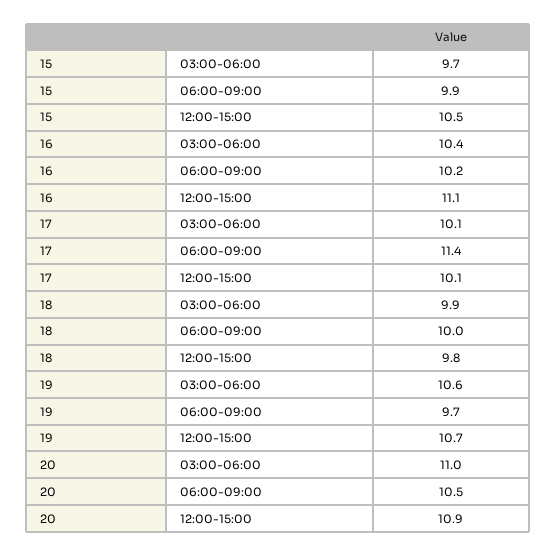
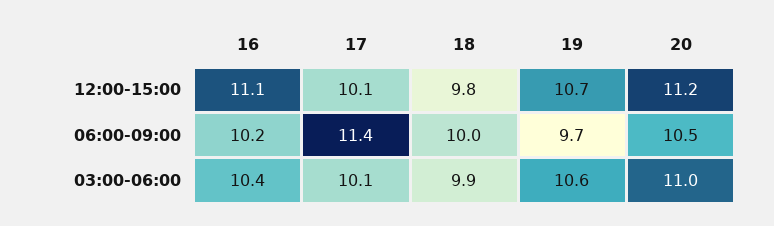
  {
-   "15": {
-     "03:00-06:00": 9.7,
-     "06:00-09:00": 9.9,
-     "12:00-15:00": 10.5
-   },
    "16": {
      "03:00-06:00": 10.4,
      "06:00-09:00": 10.2,
      "12:00-15:00": 11.1
    },
    "17": {
      "03:00-06:00": 10.1,
      "06:00-09:00": 11.4,
      "12:00-15:00": 10.1
    },
    "18": {
      "03:00-06:00": 9.9,
      "06:00-09:00": 10,
      "12:00-15:00": 9.8
    },
    "19": {
      "03:00-06:00": 10.6,
      "06:00-09:00": 9.7,
      "12:00-15:00": 10.7
    },
    "20": {
      "03:00-06:00": 11,
      "06:00-09:00": 10.5,
-     "12:00-15:00": 10.9
+     "12:00-15:00": 11.2
    }
  }

